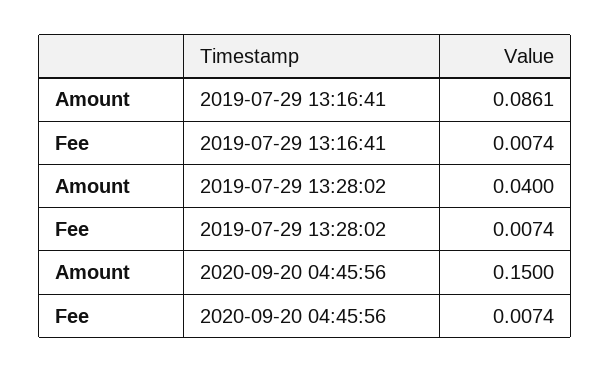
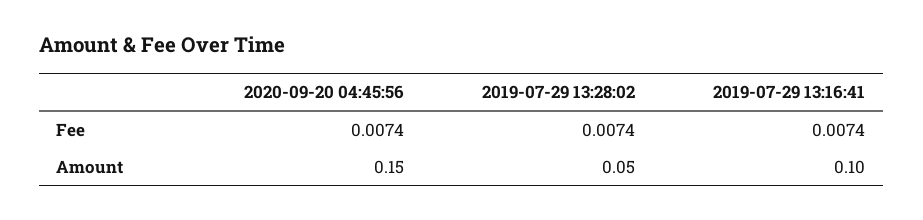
  {
    "Amount": {
-     "2019-07-29 13:16:41": 0.0861,
+     "2019-07-29 13:16:41": 0.1,
-     "2019-07-29 13:28:02": 0.04,
+     "2019-07-29 13:28:02": 0.05,
      "2020-09-20 04:45:56": 0.15
    },
    "Fee": {
      "2019-07-29 13:16:41": 0.0074,
      "2019-07-29 13:28:02": 0.0074,
      "2020-09-20 04:45:56": 0.0074
    }
  }

